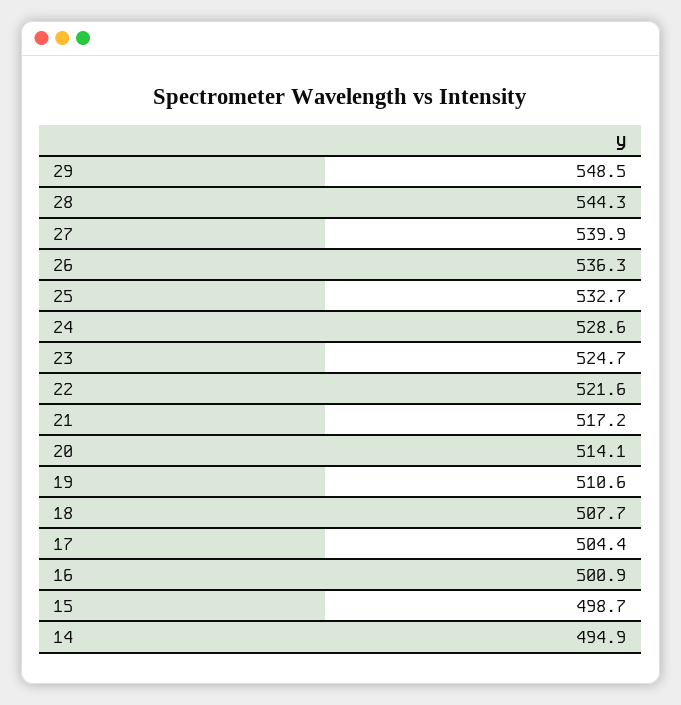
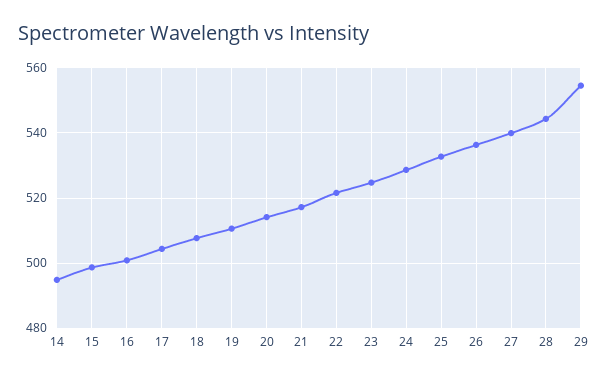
  {
-   "29": 548.5,
+   "29": 554,
    "28": 544.3,
    "27": 539.9,
    "26": 536.3,
    "25": 532.7,
    "24": 528.6,
    "23": 524.7,
    "22": 521.6,
    "21": 517.2,
    "20": 514.1,
    "19": 510.6,
    "18": 507.7,
    "17": 504.4,
    "16": 500.9,
    "15": 498.7,
    "14": 494.9
  }

